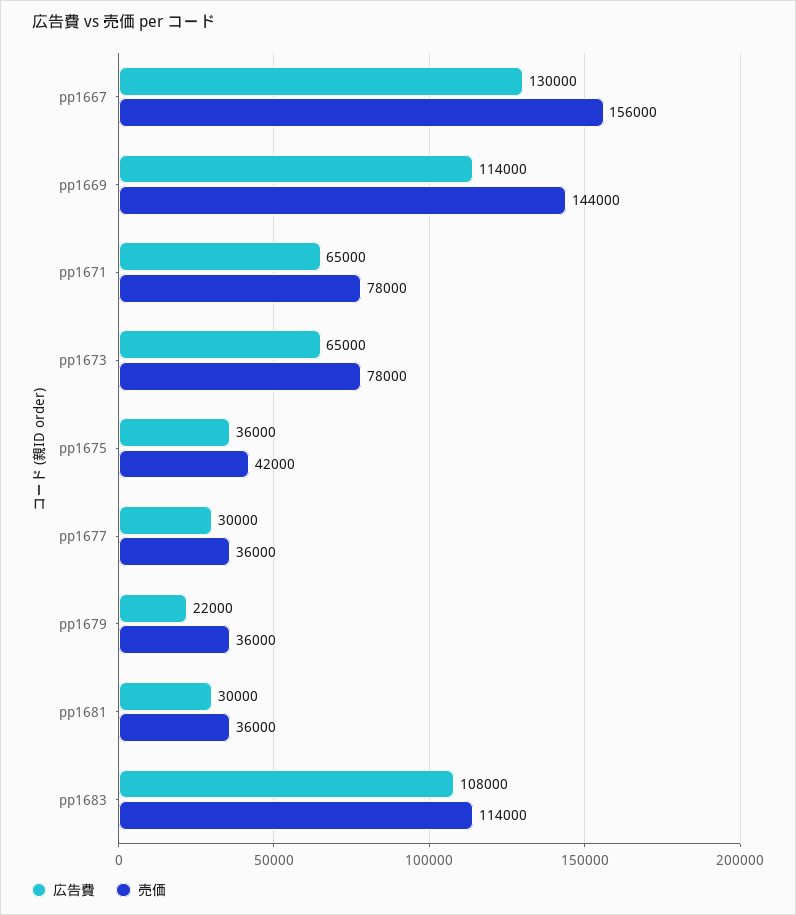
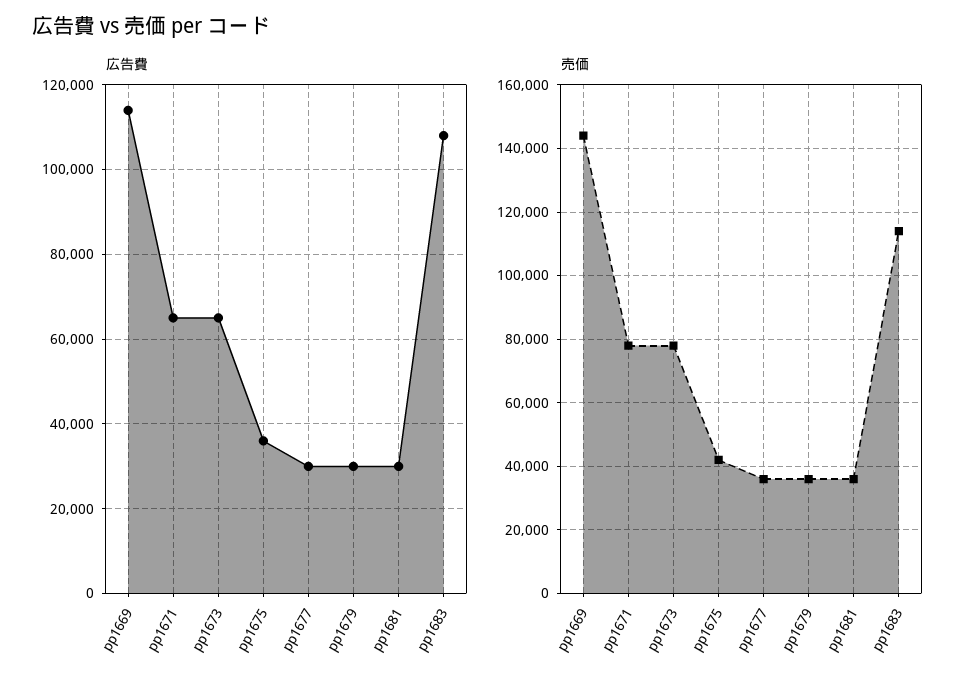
  {
    "広告費": {
-     "pp1667": 130000,
      "pp1669": 114000,
      "pp1671": 65000,
      "pp1673": 65000,
      "pp1675": 36000,
      "pp1677": 30000,
-     "pp1679": 22000,
+     "pp1679": 30000,
      "pp1681": 30000,
      "pp1683": 108000
    },
    "売価": {
-     "pp1667": 156000,
      "pp1669": 144000,
      "pp1671": 78000,
      "pp1673": 78000,
      "pp1675": 42000,
      "pp1677": 36000,
      "pp1679": 36000,
      "pp1681": 36000,
      "pp1683": 114000
    }
  }

